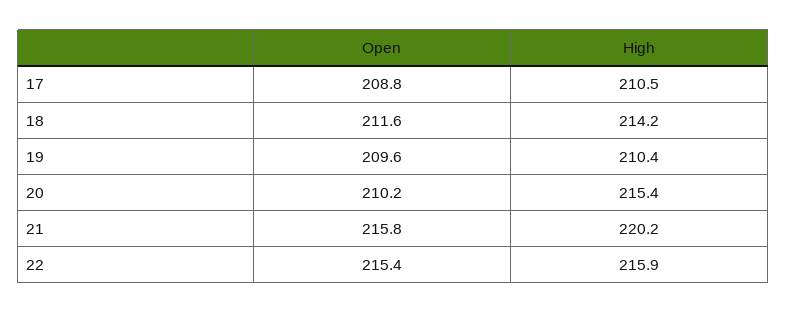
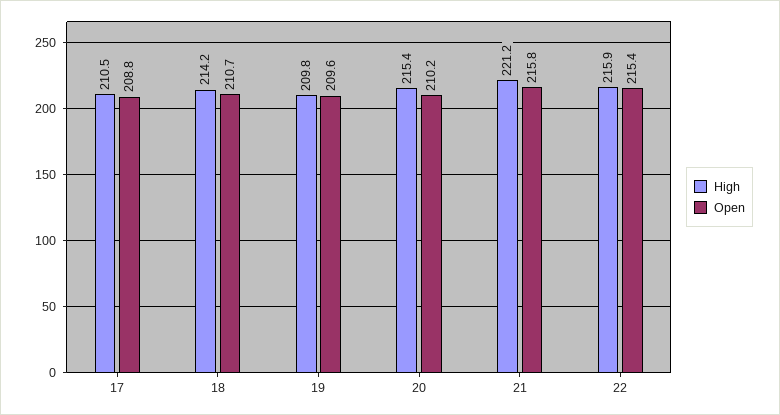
  {
    "Open": {
      "17": 208.8,
-     "18": 211.6,
+     "18": 210.7,
      "19": 209.6,
      "20": 210.2,
      "21": 215.8,
      "22": 215.4
    },
    "High": {
      "17": 210.5,
      "18": 214.2,
-     "19": 210.4,
+     "19": 209.8,
      "20": 215.4,
-     "21": 220.2,
+     "21": 221.2,
      "22": 215.9
    }
  }

